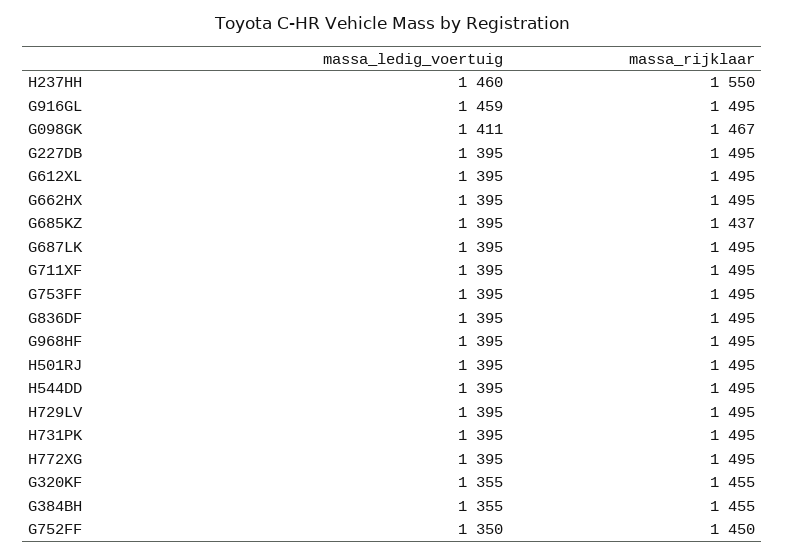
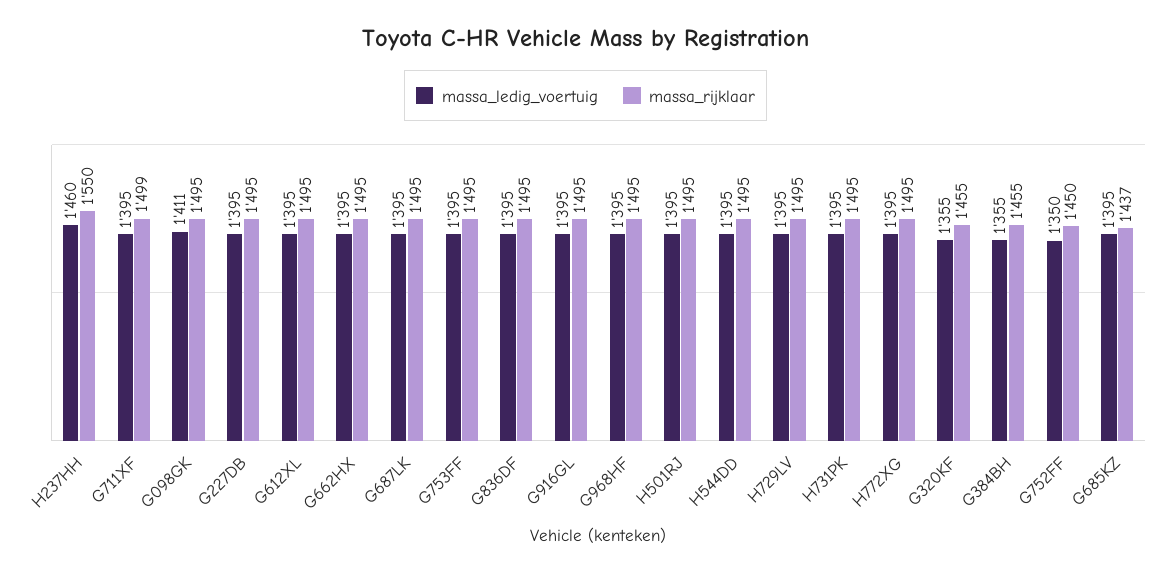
  {
    "massa_ledig_voertuig": {
      "H237HH": 1460,
-     "G916GL": 1459,
+     "G916GL": 1395,
      "G098GK": 1411,
      "G227DB": 1395,
      "G612XL": 1395,
      "G662HX": 1395,
      "G685KZ": 1395,
      "G687LK": 1395,
      "G711XF": 1395,
      "G753FF": 1395,
      "G836DF": 1395,
      "G968HF": 1395,
      "H501RJ": 1395,
      "H544DD": 1395,
      "H729LV": 1395,
      "H731PK": 1395,
      "H772XG": 1395,
      "G320KF": 1355,
      "G384BH": 1355,
      "G752FF": 1350
    },
    "massa_rijklaar": {
      "H237HH": 1550,
      "G916GL": 1495,
-     "G098GK": 1467,
+     "G098GK": 1495,
      "G227DB": 1495,
      "G612XL": 1495,
      "G662HX": 1495,
      "G685KZ": 1437,
      "G687LK": 1495,
-     "G711XF": 1495,
+     "G711XF": 1499,
      "G753FF": 1495,
      "G836DF": 1495,
      "G968HF": 1495,
      "H501RJ": 1495,
      "H544DD": 1495,
      "H729LV": 1495,
      "H731PK": 1495,
      "H772XG": 1495,
      "G320KF": 1455,
      "G384BH": 1455,
      "G752FF": 1450
    }
  }

